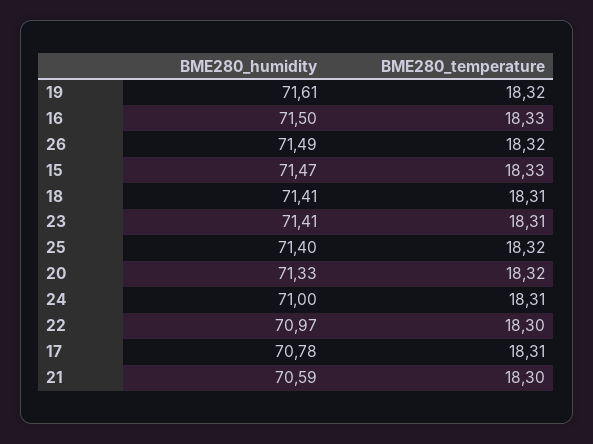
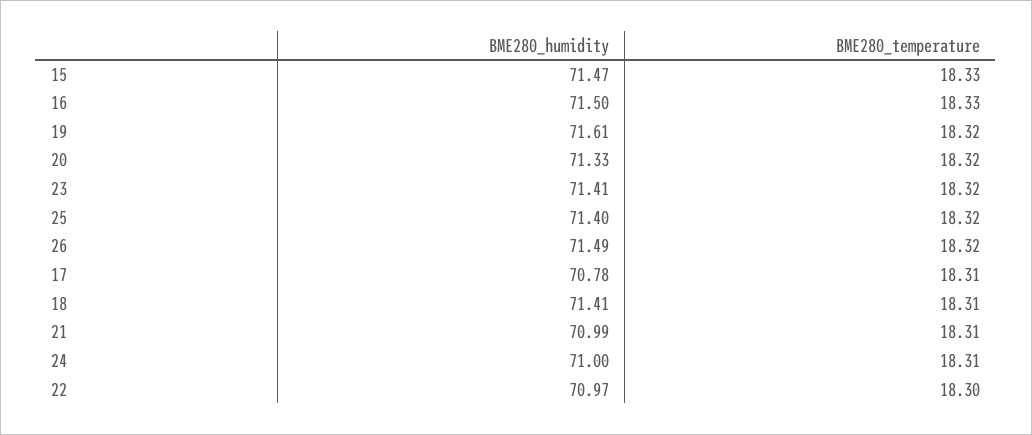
  {
    "BME280_humidity": {
      "19": 71.61,
      "16": 71.5,
      "26": 71.49,
      "15": 71.47,
      "18": 71.41,
      "23": 71.41,
      "25": 71.4,
      "20": 71.33,
      "24": 71,
      "22": 70.97,
      "17": 70.78,
-     "21": 70.59
+     "21": 70.99
    },
    "BME280_temperature": {
      "19": 18.32,
      "16": 18.33,
      "26": 18.32,
      "15": 18.33,
      "18": 18.31,
-     "23": 18.31,
+     "23": 18.32,
      "25": 18.32,
      "20": 18.32,
      "24": 18.31,
      "22": 18.3,
      "17": 18.31,
-     "21": 18.3
+     "21": 18.31
    }
  }

